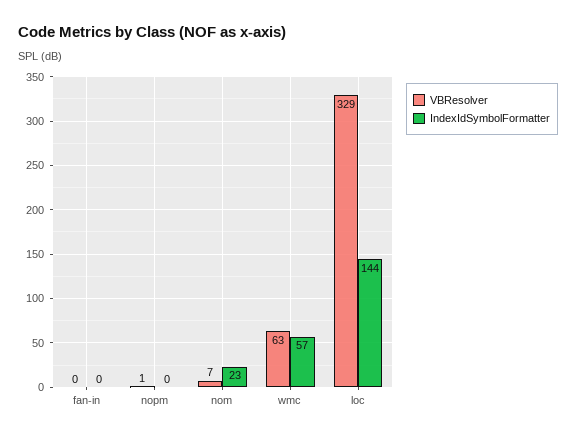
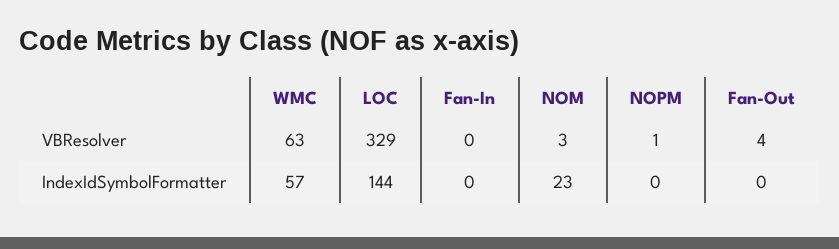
  {
    "VBResolver": {
      "fan-in": 0,
      "nopm": 1,
-     "nom": 7,
+     "nom": 3,
      "wmc": 63,
-     "loc": 329
+     "loc": 329,
+     "Fan-Out": 4
    },
    "IndexIdSymbolFormatter": {
      "fan-in": 0,
      "nopm": 0,
      "nom": 23,
      "wmc": 57,
-     "loc": 144
+     "loc": 144,
+     "Fan-Out": 0
    }
  }

